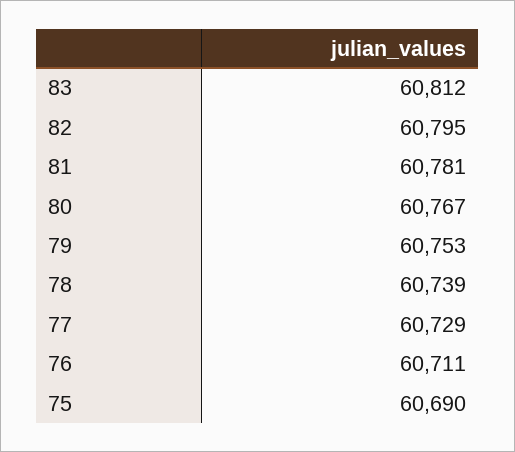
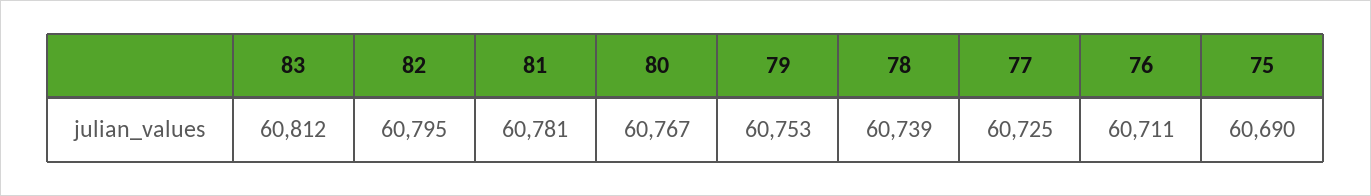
  {
    "83": 60812,
    "82": 60795,
    "81": 60781,
    "80": 60767,
    "79": 60753,
    "78": 60739,
-   "77": 60729,
+   "77": 60725,
    "76": 60711,
    "75": 60690
  }

